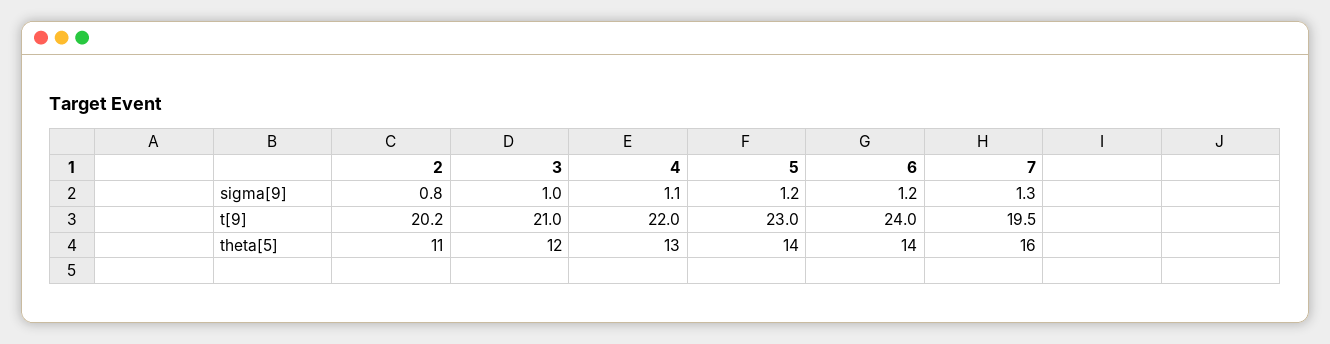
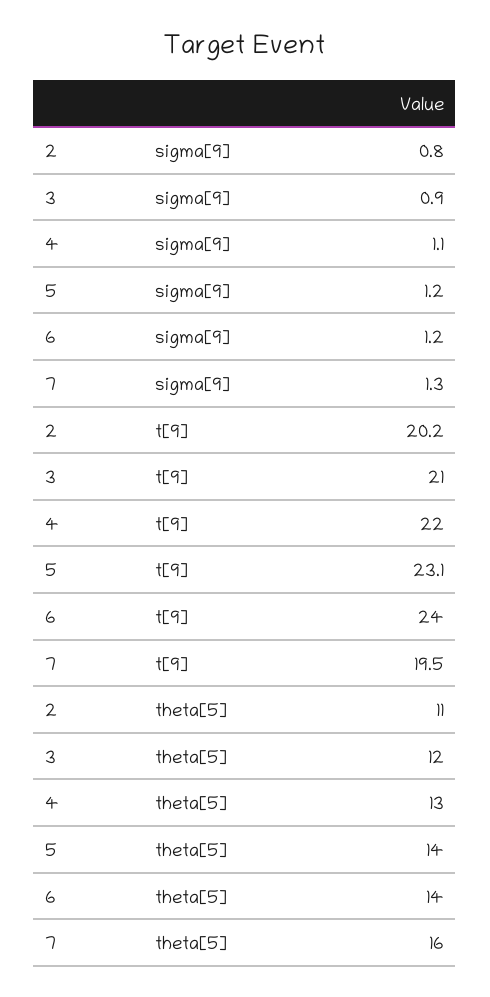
  {
    "2": {
      "sigma[9]": 0.8,
      "t[9]": 20.2,
      "theta[5]": 11
    },
    "3": {
-     "sigma[9]": 1,
+     "sigma[9]": 0.9,
      "t[9]": 21,
      "theta[5]": 12
    },
    "4": {
      "sigma[9]": 1.1,
      "t[9]": 22,
      "theta[5]": 13
    },
    "5": {
      "sigma[9]": 1.2,
-     "t[9]": 23,
+     "t[9]": 23.1,
      "theta[5]": 14
    },
    "6": {
      "sigma[9]": 1.2,
      "t[9]": 24,
      "theta[5]": 14
    },
    "7": {
      "sigma[9]": 1.3,
      "t[9]": 19.5,
      "theta[5]": 16
    }
  }

